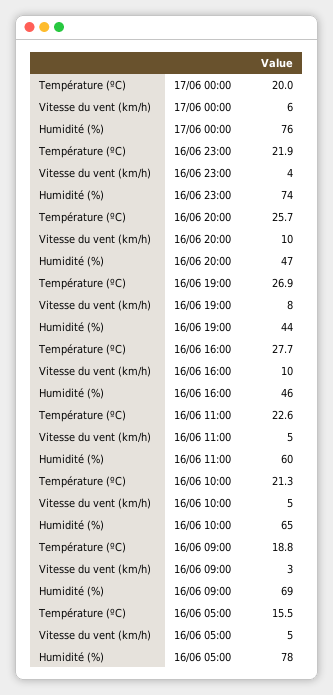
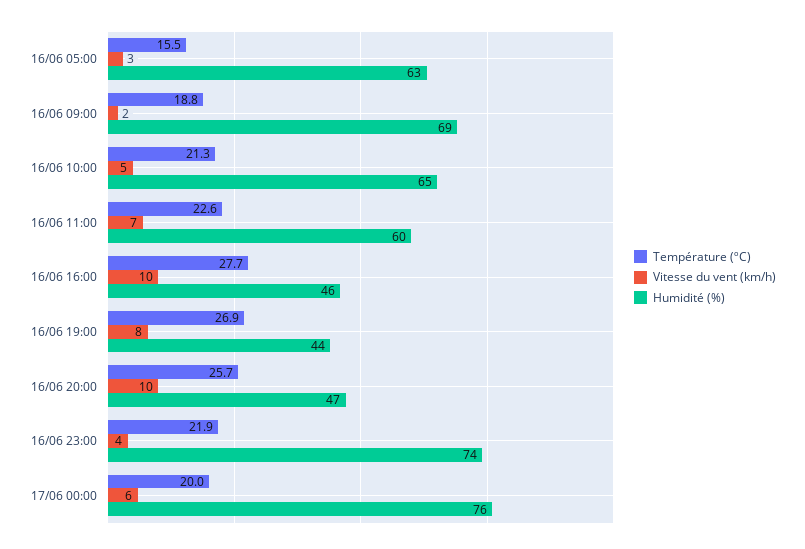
  {
    "Température (ºC)": {
      "17/06 00:00": 20,
      "16/06 23:00": 21.9,
      "16/06 20:00": 25.7,
      "16/06 19:00": 26.9,
      "16/06 16:00": 27.7,
      "16/06 11:00": 22.6,
      "16/06 10:00": 21.3,
      "16/06 09:00": 18.8,
      "16/06 05:00": 15.5
    },
    "Vitesse du vent (km/h)": {
      "17/06 00:00": 6,
      "16/06 23:00": 4,
      "16/06 20:00": 10,
      "16/06 19:00": 8,
      "16/06 16:00": 10,
-     "16/06 11:00": 5,
+     "16/06 11:00": 7,
      "16/06 10:00": 5,
-     "16/06 09:00": 3,
+     "16/06 09:00": 2,
-     "16/06 05:00": 5
+     "16/06 05:00": 3
    },
    "Humidité (%)": {
      "17/06 00:00": 76,
      "16/06 23:00": 74,
      "16/06 20:00": 47,
      "16/06 19:00": 44,
      "16/06 16:00": 46,
      "16/06 11:00": 60,
      "16/06 10:00": 65,
      "16/06 09:00": 69,
-     "16/06 05:00": 78
+     "16/06 05:00": 63
    }
  }

